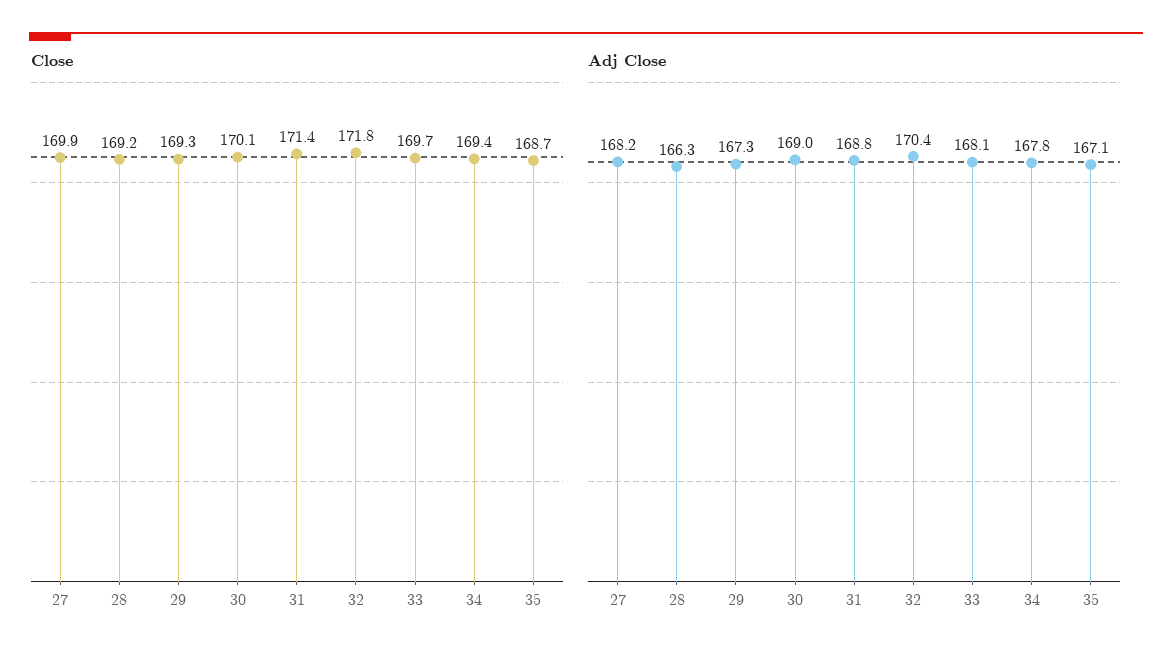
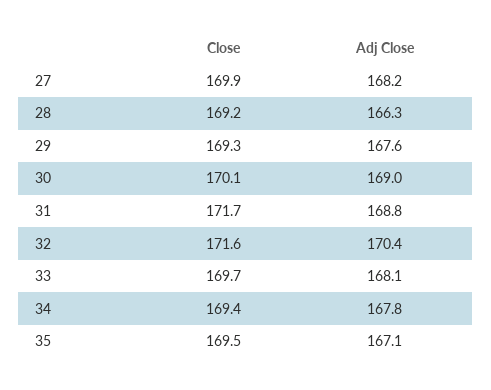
  {
    "Close": {
      "27": 169.9,
      "28": 169.2,
      "29": 169.3,
      "30": 170.1,
-     "31": 171.4,
+     "31": 171.7,
-     "32": 171.8,
+     "32": 171.6,
      "33": 169.7,
      "34": 169.4,
-     "35": 168.7
+     "35": 169.5
    },
    "Adj Close": {
      "27": 168.2,
      "28": 166.3,
-     "29": 167.3,
+     "29": 167.6,
      "30": 169,
      "31": 168.8,
      "32": 170.4,
      "33": 168.1,
      "34": 167.8,
      "35": 167.1
    }
  }

